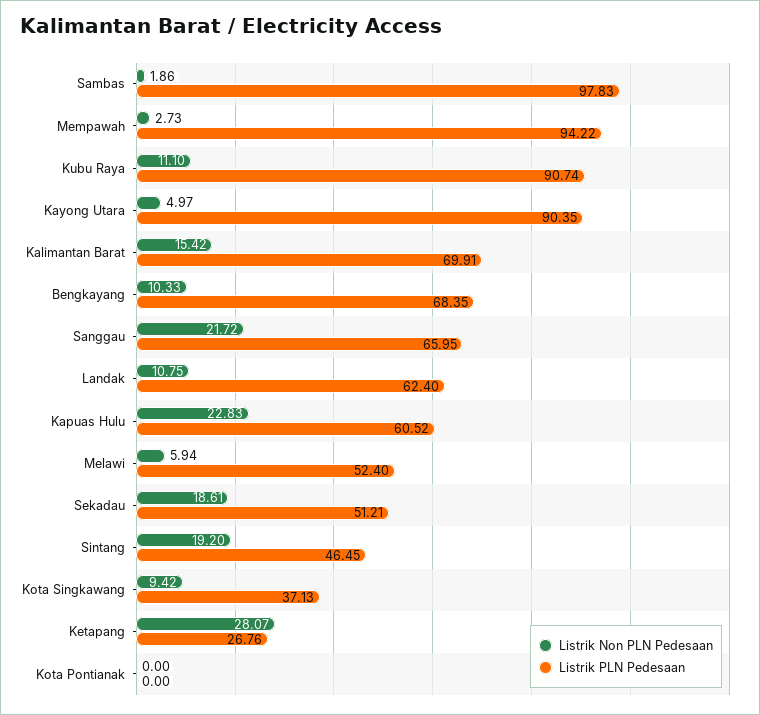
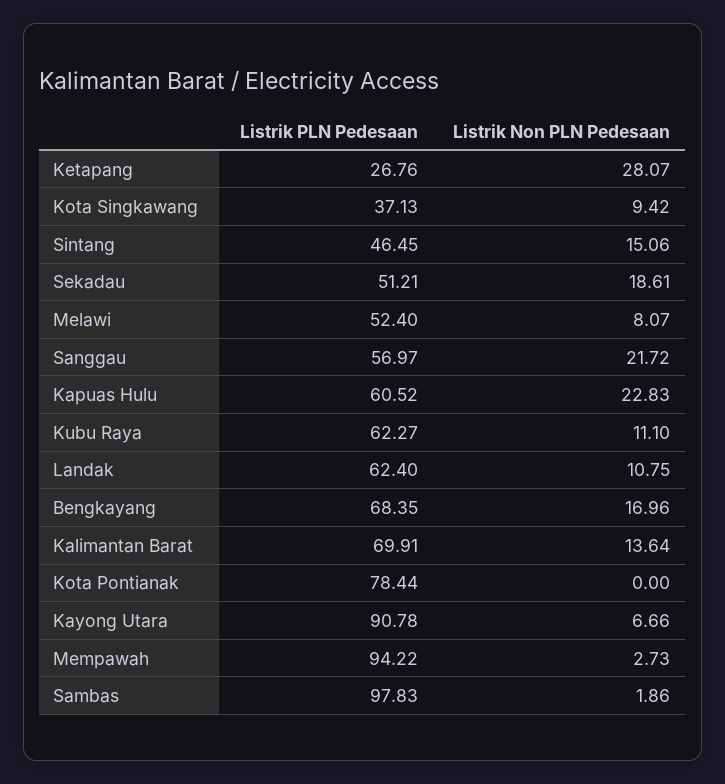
  {
    "Listrik Non PLN Pedesaan": {
      "Sambas": 1.86,
      "Mempawah": 2.73,
      "Kubu Raya": 11.1,
-     "Kayong Utara": 4.97,
+     "Kayong Utara": 6.66,
-     "Kalimantan Barat": 15.42,
+     "Kalimantan Barat": 13.64,
-     "Bengkayang": 10.33,
+     "Bengkayang": 16.96,
      "Sanggau": 21.72,
      "Landak": 10.75,
      "Kapuas Hulu": 22.83,
-     "Melawi": 5.94,
+     "Melawi": 8.07,
      "Sekadau": 18.61,
-     "Sintang": 19.2,
+     "Sintang": 15.06,
      "Kota Singkawang": 9.42,
      "Ketapang": 28.07,
      "Kota Pontianak": 0
    },
    "Listrik PLN Pedesaan": {
      "Sambas": 97.83,
      "Mempawah": 94.22,
-     "Kubu Raya": 90.74,
+     "Kubu Raya": 62.27,
-     "Kayong Utara": 90.35,
+     "Kayong Utara": 90.78,
      "Kalimantan Barat": 69.91,
      "Bengkayang": 68.35,
-     "Sanggau": 65.95,
+     "Sanggau": 56.97,
      "Landak": 62.4,
      "Kapuas Hulu": 60.52,
      "Melawi": 52.4,
      "Sekadau": 51.21,
      "Sintang": 46.45,
      "Kota Singkawang": 37.13,
      "Ketapang": 26.76,
-     "Kota Pontianak": 0
+     "Kota Pontianak": 78.44
    }
  }

